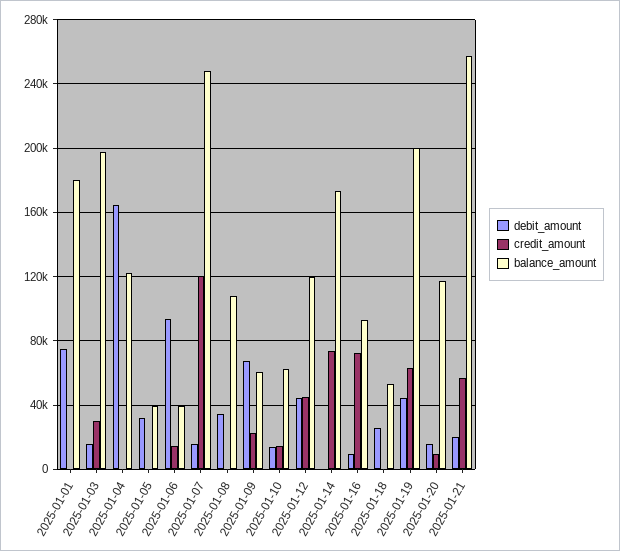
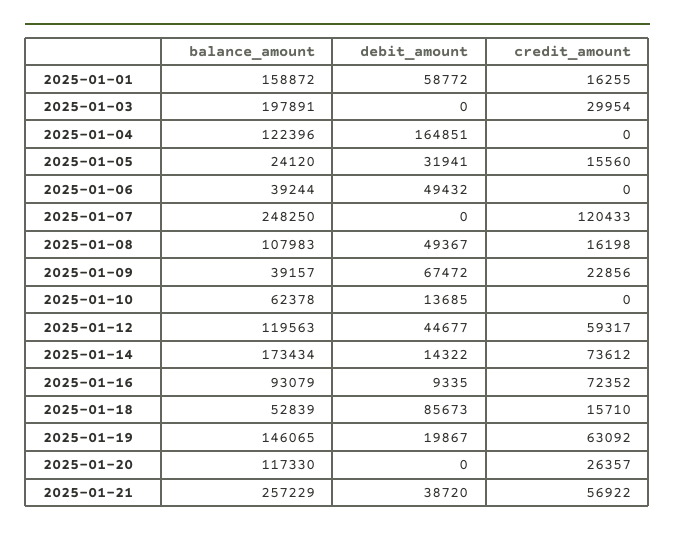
  {
    "debit_amount": {
-     "2025-01-01": 75000,
+     "2025-01-01": 58772,
-     "2025-01-03": 15000,
+     "2025-01-03": 0,
      "2025-01-04": 164851,
      "2025-01-05": 31941,
-     "2025-01-06": 95000,
+     "2025-01-06": 49432,
-     "2025-01-07": 15000,
+     "2025-01-07": 0,
-     "2025-01-08": 35000,
+     "2025-01-08": 49367,
      "2025-01-09": 67472,
      "2025-01-10": 13685,
      "2025-01-12": 44677,
-     "2025-01-14": 0,
+     "2025-01-14": 14322,
      "2025-01-16": 9335,
-     "2025-01-18": 25000,
+     "2025-01-18": 85673,
-     "2025-01-19": 45000,
+     "2025-01-19": 19867,
-     "2025-01-20": 15000,
+     "2025-01-20": 0,
-     "2025-01-21": 20000
+     "2025-01-21": 38720
    },
    "credit_amount": {
-     "2025-01-01": 0,
+     "2025-01-01": 16255,
      "2025-01-03": 29954,
      "2025-01-04": 0,
-     "2025-01-05": 0,
+     "2025-01-05": 15560,
-     "2025-01-06": 15000,
+     "2025-01-06": 0,
      "2025-01-07": 120433,
-     "2025-01-08": 0,
+     "2025-01-08": 16198,
      "2025-01-09": 22856,
-     "2025-01-10": 15000,
+     "2025-01-10": 0,
-     "2025-01-12": 45000,
+     "2025-01-12": 59317,
      "2025-01-14": 73612,
      "2025-01-16": 72352,
-     "2025-01-18": 0,
+     "2025-01-18": 15710,
      "2025-01-19": 63092,
-     "2025-01-20": 10000,
+     "2025-01-20": 26357,
      "2025-01-21": 56922
    },
    "balance_amount": {
-     "2025-01-01": 180000,
+     "2025-01-01": 158872,
      "2025-01-03": 197891,
      "2025-01-04": 122396,
-     "2025-01-05": 40000,
+     "2025-01-05": 24120,
      "2025-01-06": 39244,
      "2025-01-07": 248250,
      "2025-01-08": 107983,
-     "2025-01-09": 60000,
+     "2025-01-09": 39157,
      "2025-01-10": 62378,
      "2025-01-12": 119563,
      "2025-01-14": 173434,
      "2025-01-16": 93079,
      "2025-01-18": 52839,
-     "2025-01-19": 200000,
+     "2025-01-19": 146065,
      "2025-01-20": 117330,
      "2025-01-21": 257229
    }
  }

